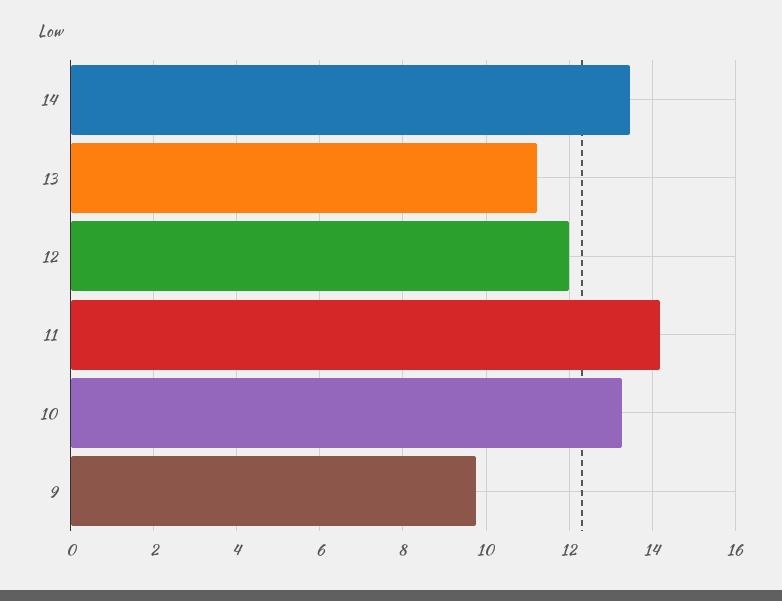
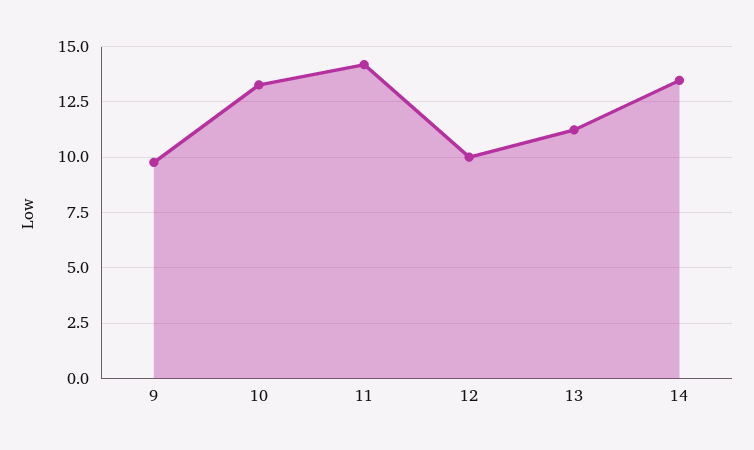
  {
    "14": 13.4,
    "13": 11.2,
-   "12": 12,
+   "12": 10,
    "11": 14.2,
    "10": 13.2,
    "9": 9.8
  }

